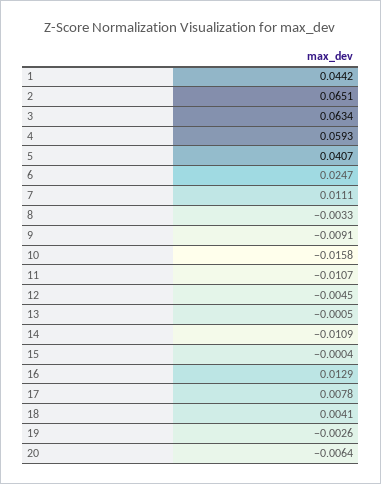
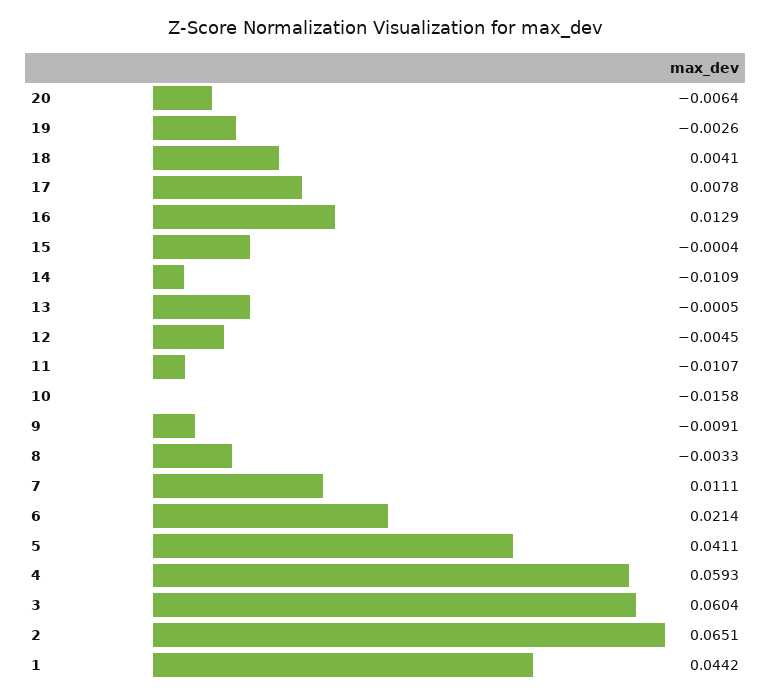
  {
    "1": 0.0442,
    "2": 0.0651,
-   "3": 0.0634,
+   "3": 0.0604,
    "4": 0.0593,
-   "5": 0.0407,
+   "5": 0.0411,
-   "6": 0.0247,
+   "6": 0.0214,
    "7": 0.0111,
    "8": -0.0033,
    "9": -0.0091,
    "10": -0.0158,
    "11": -0.0107,
    "12": -0.0045,
    "13": -0.0005,
    "14": -0.0109,
    "15": -0.0004,
    "16": 0.0129,
    "17": 0.0078,
    "18": 0.0041,
    "19": -0.0026,
    "20": -0.0064
  }

